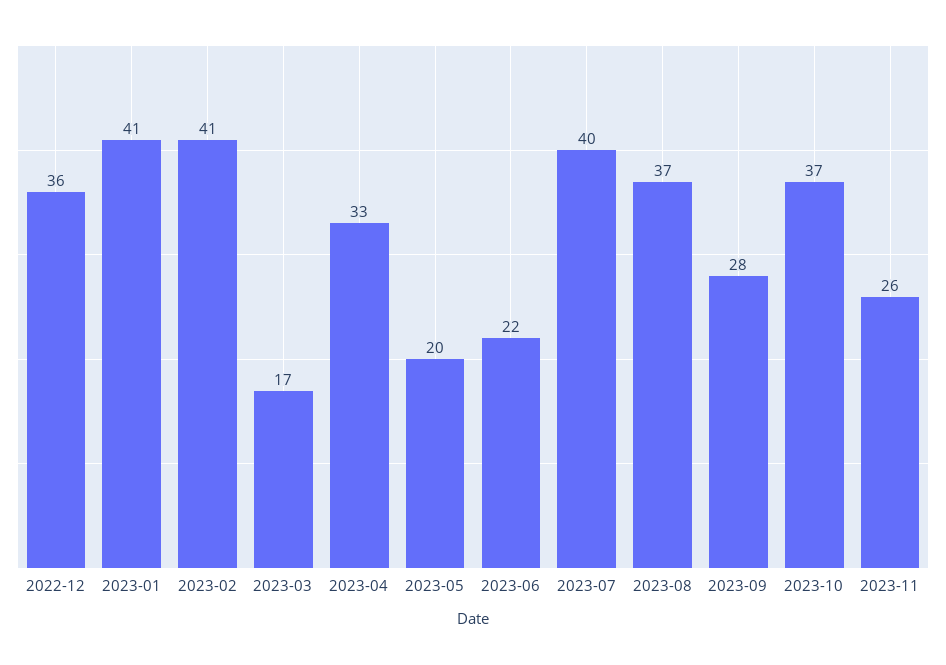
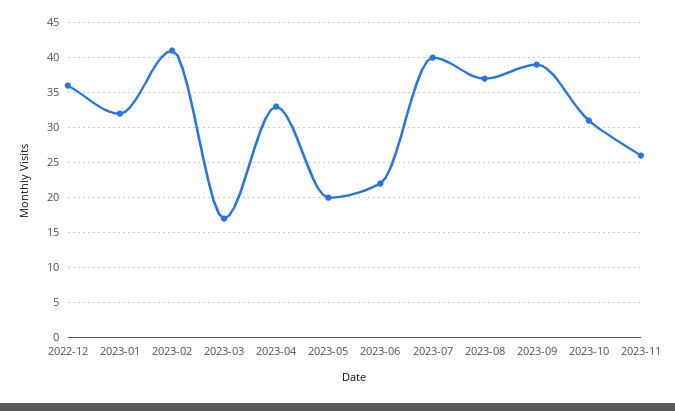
  {
    "2022-12": 36,
-   "2023-01": 41,
+   "2023-01": 32,
    "2023-02": 41,
    "2023-03": 17,
    "2023-04": 33,
    "2023-05": 20,
    "2023-06": 22,
    "2023-07": 40,
    "2023-08": 37,
-   "2023-09": 28,
+   "2023-09": 39,
-   "2023-10": 37,
+   "2023-10": 31,
    "2023-11": 26
  }

